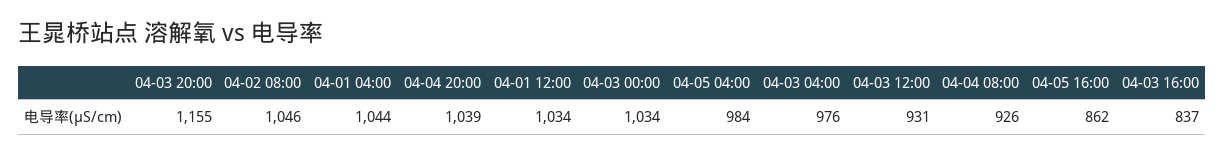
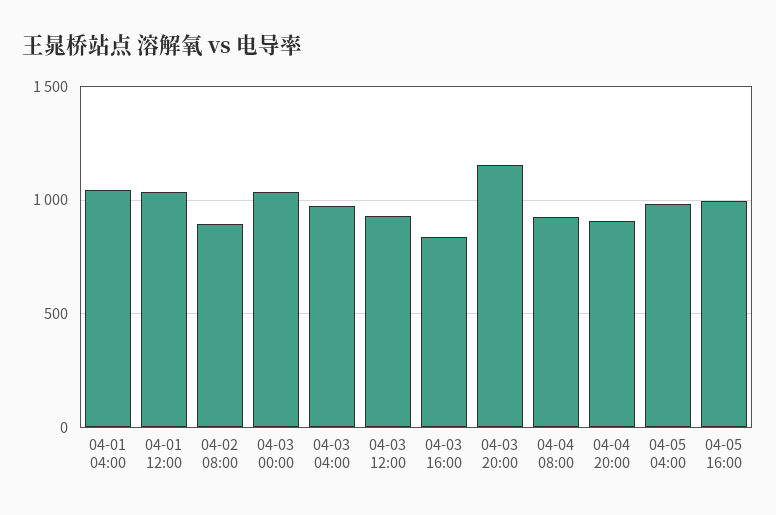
  {
    "04-03 20:00": 1155,
-   "04-02 08:00": 1046,
+   "04-02 08:00": 900,
    "04-01 04:00": 1044,
-   "04-04 20:00": 1039,
+   "04-04 20:00": 900,
    "04-01 12:00": 1034,
    "04-03 00:00": 1034,
    "04-05 04:00": 984,
    "04-03 04:00": 976,
    "04-03 12:00": 931,
    "04-04 08:00": 926,
-   "04-05 16:00": 862,
+   "04-05 16:00": 1000,
    "04-03 16:00": 837
  }

